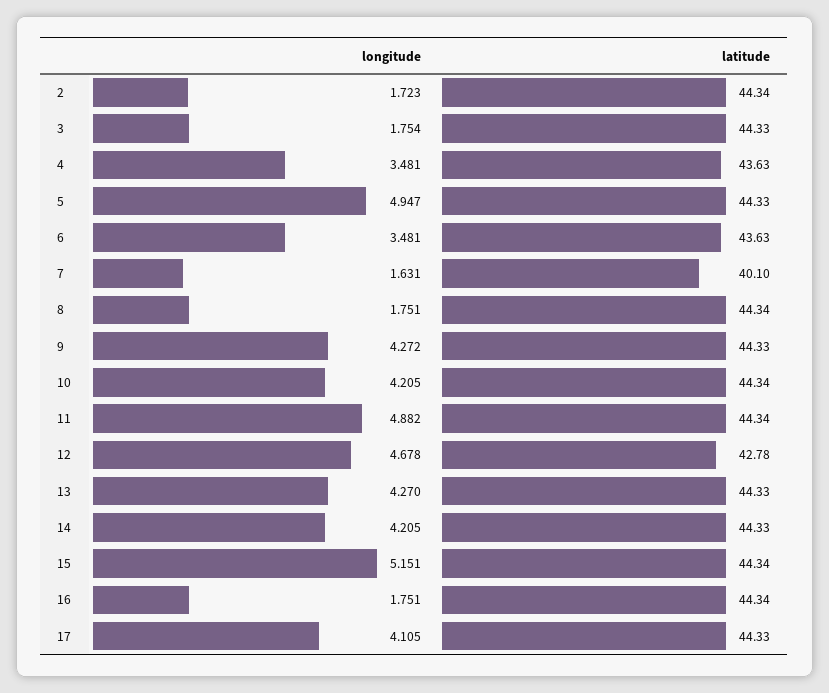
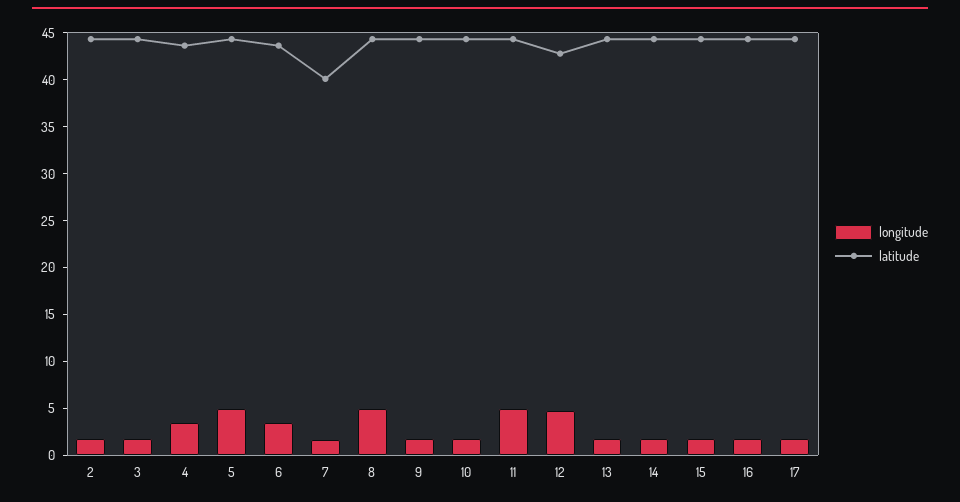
  {
    "longitude": {
      "2": 1.723,
      "3": 1.754,
      "4": 3.481,
      "5": 4.947,
      "6": 3.481,
      "7": 1.631,
-     "8": 1.751,
+     "8": 5,
-     "9": 4.272,
+     "9": 2,
-     "10": 4.205,
+     "10": 2,
      "11": 4.882,
      "12": 4.678,
-     "13": 4.27,
+     "13": 2,
-     "14": 4.205,
+     "14": 2,
-     "15": 5.151,
+     "15": 2,
      "16": 1.751,
-     "17": 4.105
+     "17": 2
    },
    "latitude": {
      "2": 44.34,
      "3": 44.33,
      "4": 43.63,
      "5": 44.33,
      "6": 43.63,
      "7": 40.1,
      "8": 44.34,
      "9": 44.33,
      "10": 44.34,
      "11": 44.34,
      "12": 42.78,
      "13": 44.33,
      "14": 44.33,
      "15": 44.34,
      "16": 44.34,
      "17": 44.33
    }
  }

